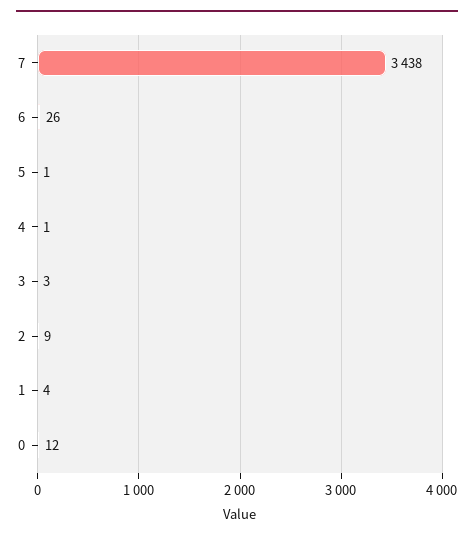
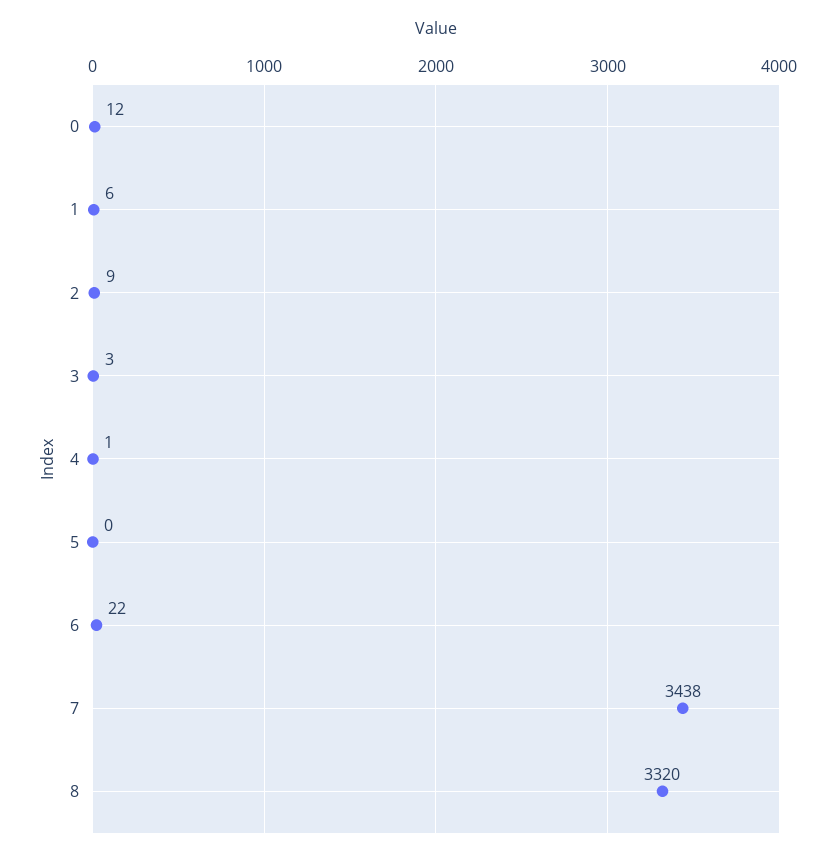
  {
    "7": 3438,
-   "6": 26,
+   "6": 22,
-   "5": 1,
+   "5": 0,
    "4": 1,
    "3": 3,
    "2": 9,
-   "1": 4,
+   "1": 6,
-   "0": 12
+   "0": 12,
+   "8": 3320
  }

